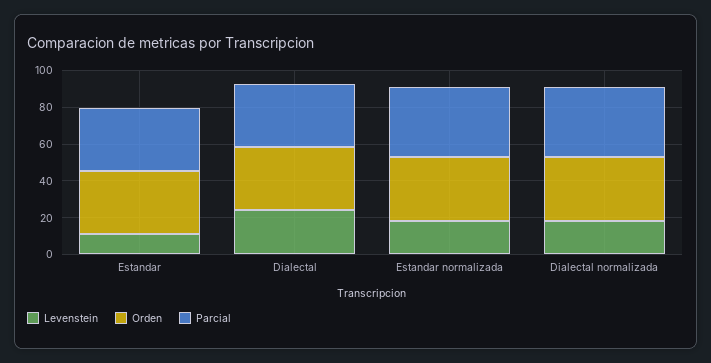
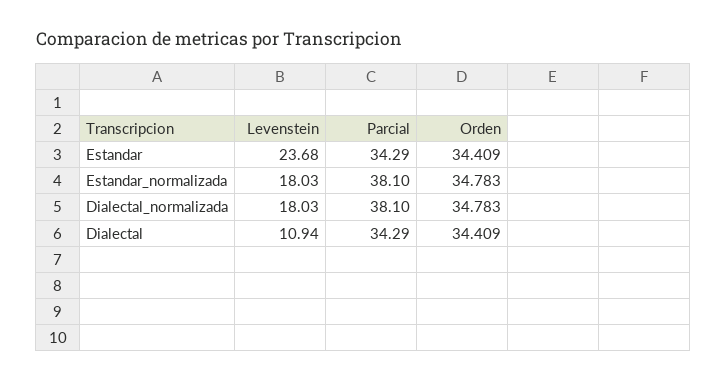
  {
    "Levenstein": {
-     "Estandar": 10,
+     "Estandar": 23.68,
-     "Dialectal": 25,
+     "Dialectal": 10.94,
      "Estandar normalizada": 18.03,
      "Dialectal normalizada": 18.03
    },
    "Orden": {
      "Estandar": 34.409,
      "Dialectal": 34.409,
      "Estandar normalizada": 34.783,
      "Dialectal normalizada": 34.783
    },
    "Parcial": {
      "Estandar": 34.29,
      "Dialectal": 34.29,
      "Estandar normalizada": 38.1,
      "Dialectal normalizada": 38.1
    }
  }

